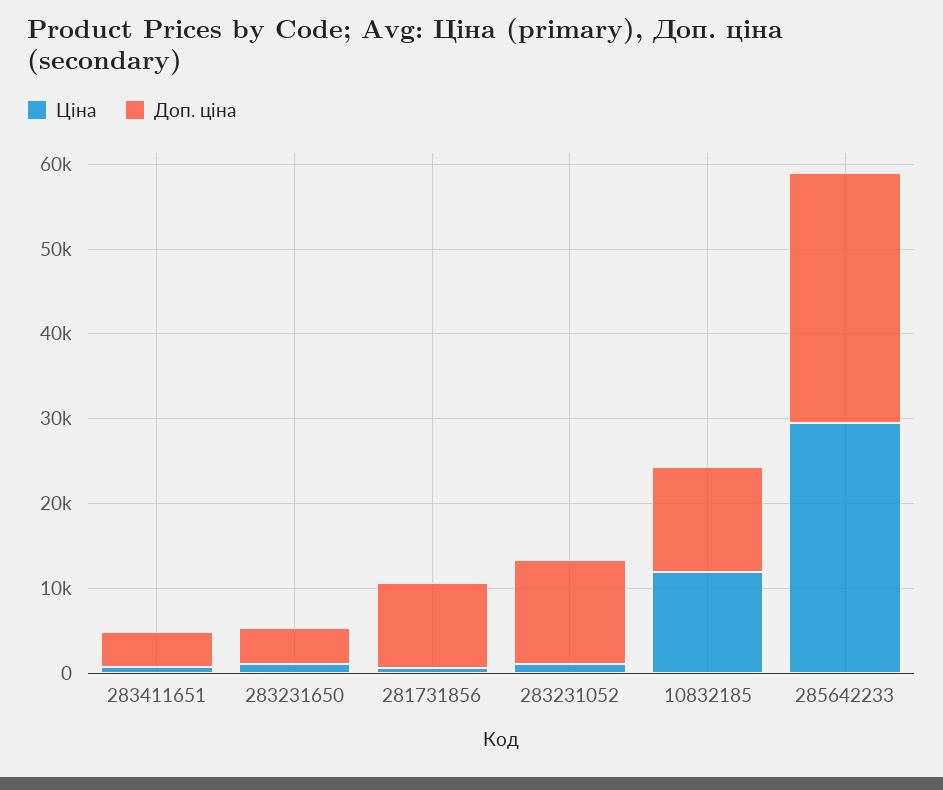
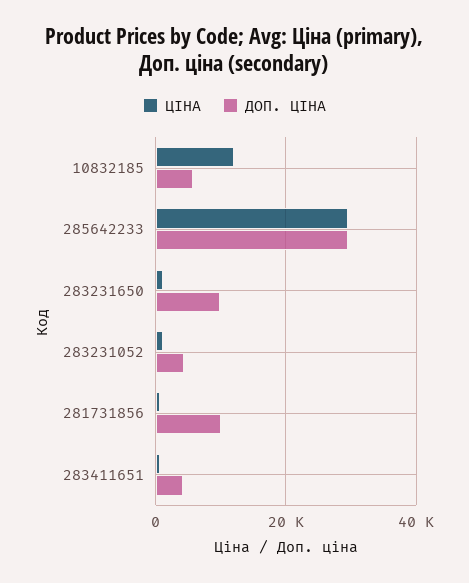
  {
    "Ціна": {
      "283411651": 0,
      "283231650": 2000,
      "281731856": 0,
      "283231052": 2000,
      "10832185": 12000,
      "285642233": 30000
    },
    "Доп. ціна": {
      "283411651": 4000,
-     "283231650": 4000,
+     "283231650": 10000,
      "281731856": 10000,
-     "283231052": 12000,
+     "283231052": 4000,
-     "10832185": 12000,
+     "10832185": 6000,
      "285642233": 30000
    }
  }

